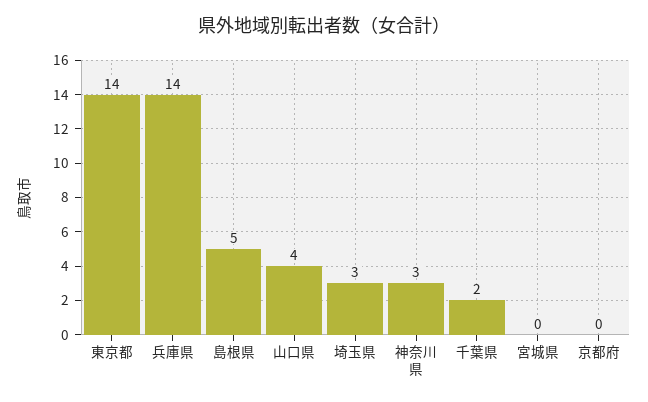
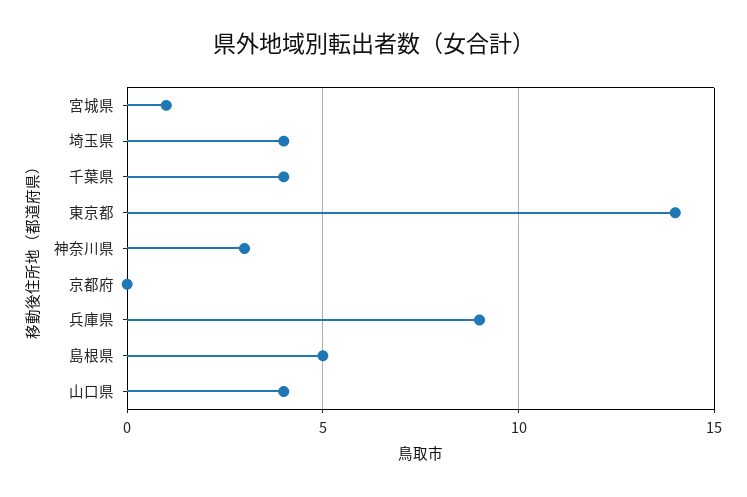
  {
    "東京都": 14,
-   "兵庫県": 14,
+   "兵庫県": 9,
    "島根県": 5,
    "山口県": 4,
-   "埼玉県": 3,
+   "埼玉県": 4,
    "神奈川県": 3,
-   "千葉県": 2,
+   "千葉県": 4,
-   "宮城県": 0,
+   "宮城県": 1,
    "京都府": 0
  }

